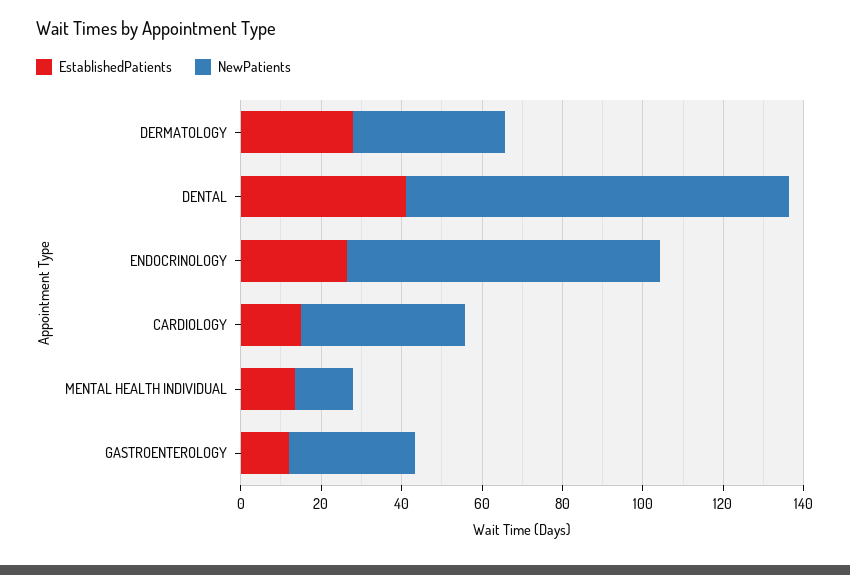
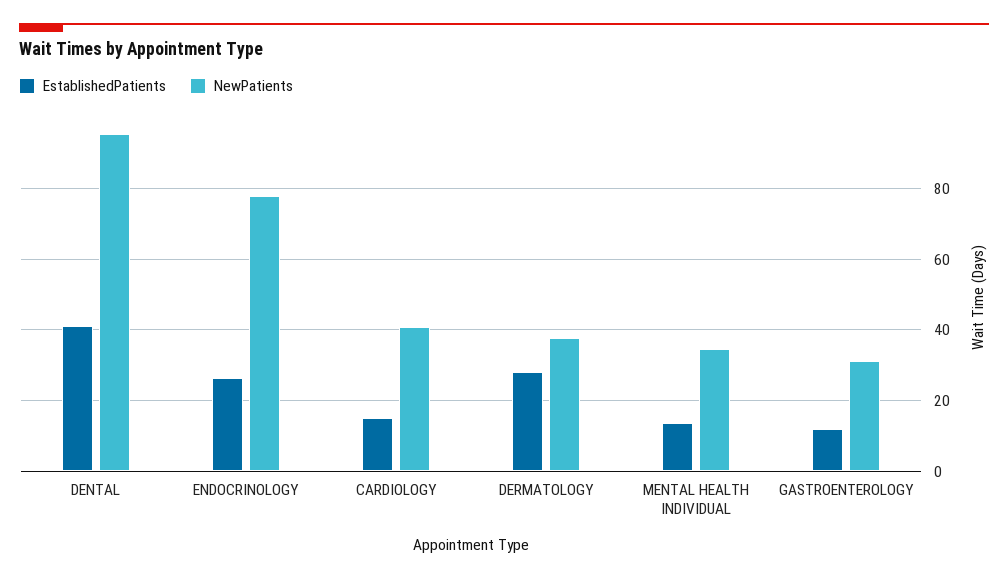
  {
    "EstablishedPatients": {
      "DERMATOLOGY": 28,
      "DENTAL": 42,
      "ENDOCRINOLOGY": 26,
      "CARDIOLOGY": 16,
      "MENTAL HEALTH INDIVIDUAL": 14,
      "GASTROENTEROLOGY": 12
    },
    "NewPatients": {
      "DERMATOLOGY": 38,
      "DENTAL": 96,
      "ENDOCRINOLOGY": 78,
      "CARDIOLOGY": 40,
-     "MENTAL HEALTH INDIVIDUAL": 15,
+     "MENTAL HEALTH INDIVIDUAL": 34,
      "GASTROENTEROLOGY": 32
    }
  }

